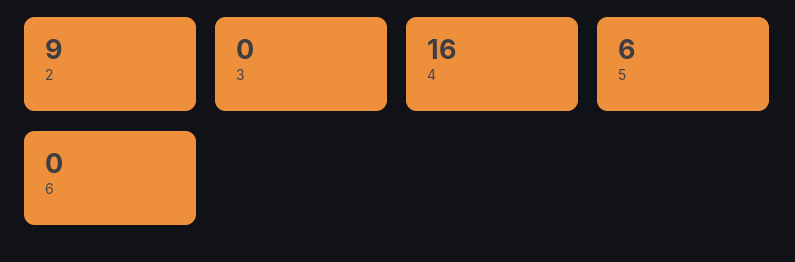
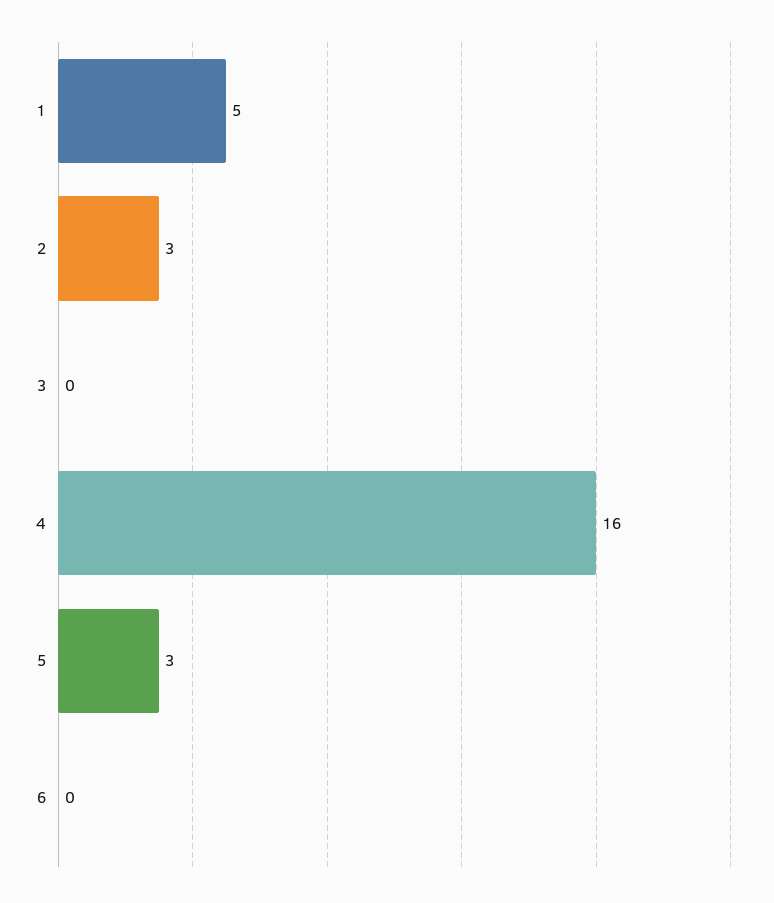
  {
-   "2": 9,
+   "2": 3,
    "3": 0,
    "4": 16,
-   "5": 6,
+   "5": 3,
-   "6": 0
+   "6": 0,
+   "1": 5
  }

